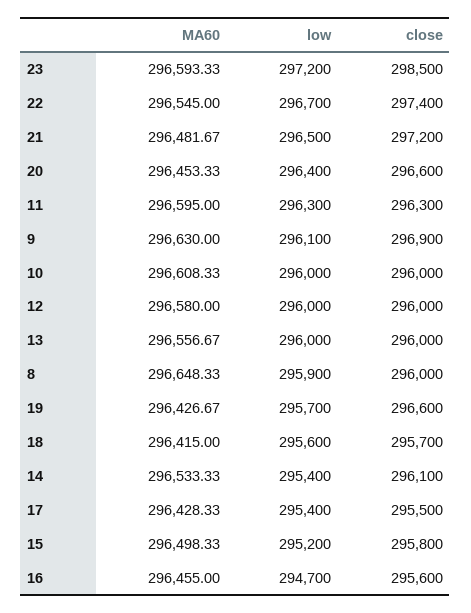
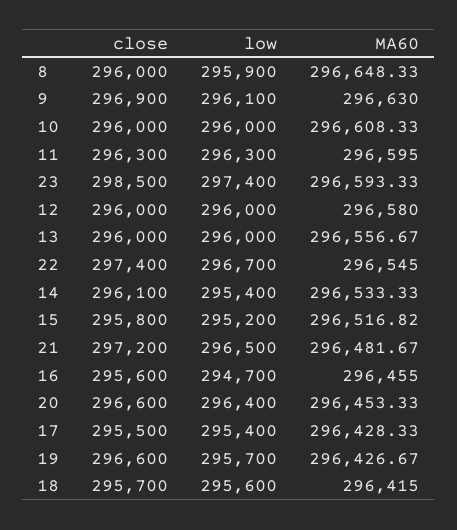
  {
    "MA60": {
      "23": 296593.33,
      "22": 296545,
      "21": 296481.67,
      "20": 296453.33,
      "11": 296595,
      "9": 296630,
      "10": 296608.33,
      "12": 296580,
      "13": 296556.67,
      "8": 296648.33,
      "19": 296426.67,
      "18": 296415,
      "14": 296533.33,
      "17": 296428.33,
-     "15": 296498.33,
+     "15": 296516.82,
      "16": 296455
    },
    "low": {
-     "23": 297200,
+     "23": 297400,
      "22": 296700,
      "21": 296500,
      "20": 296400,
      "11": 296300,
      "9": 296100,
      "10": 296000,
      "12": 296000,
      "13": 296000,
      "8": 295900,
      "19": 295700,
      "18": 295600,
      "14": 295400,
      "17": 295400,
      "15": 295200,
      "16": 294700
    },
    "close": {
      "23": 298500,
      "22": 297400,
      "21": 297200,
      "20": 296600,
      "11": 296300,
      "9": 296900,
      "10": 296000,
      "12": 296000,
      "13": 296000,
      "8": 296000,
      "19": 296600,
      "18": 295700,
      "14": 296100,
      "17": 295500,
      "15": 295800,
      "16": 295600
    }
  }

